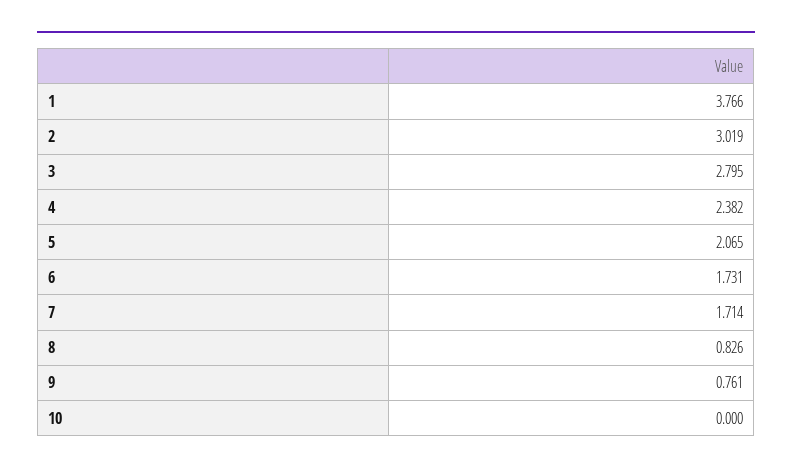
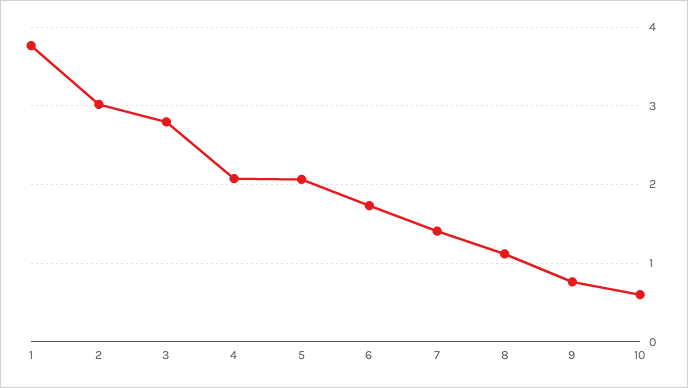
  {
    "1": 3.766,
    "2": 3.019,
    "3": 2.795,
-   "4": 2.382,
+   "4": 2.1,
    "5": 2.065,
    "6": 1.731,
-   "7": 1.714,
+   "7": 1.4,
-   "8": 0.826,
+   "8": 1.1,
    "9": 0.761,
-   "10": 0
+   "10": 0.6
  }

